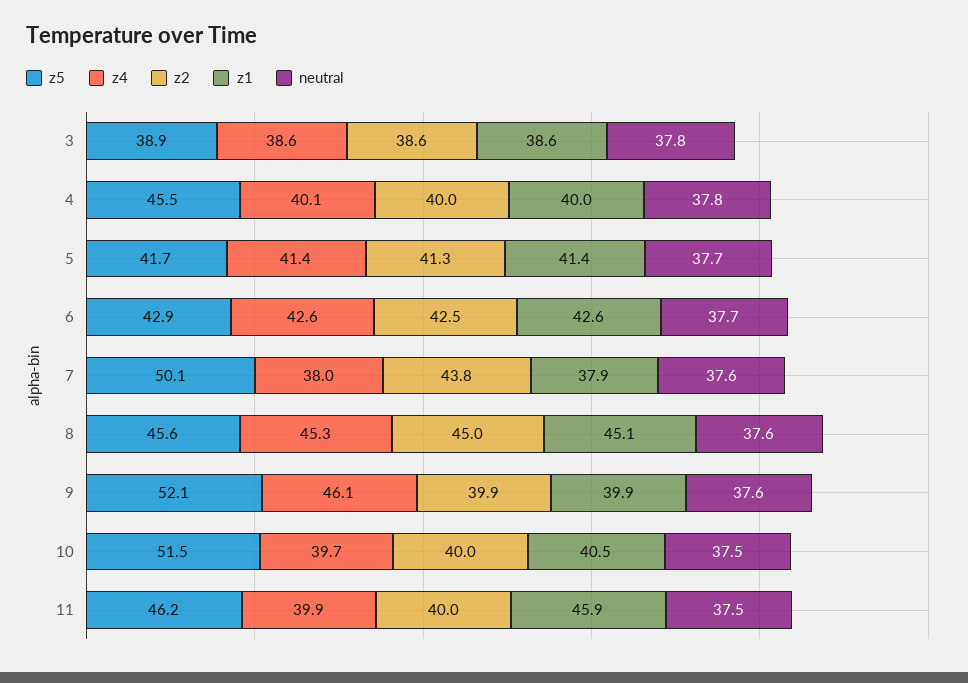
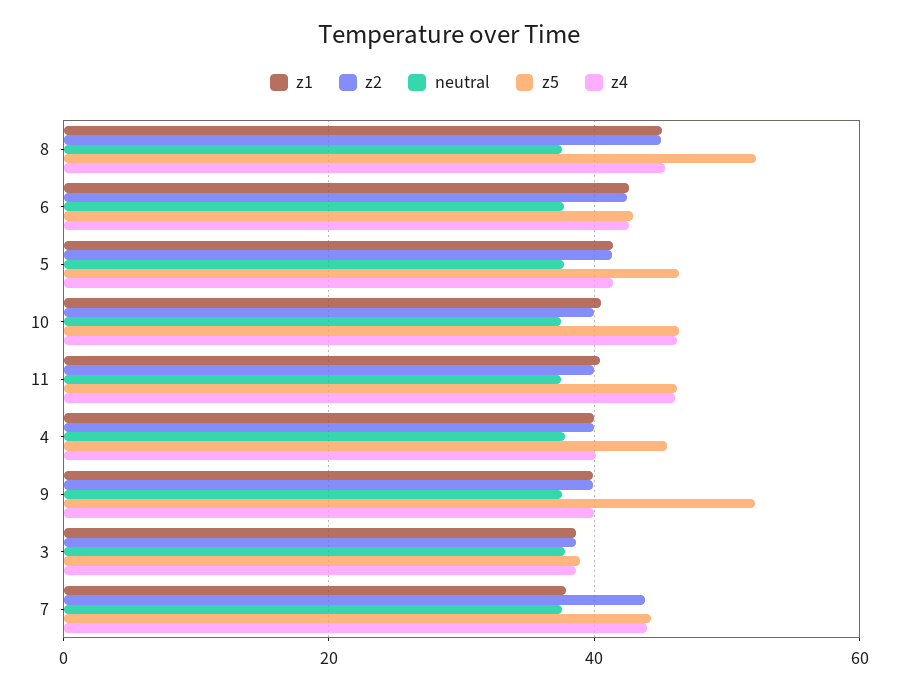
  {
    "z5": {
      "3": 38.9,
      "4": 45.5,
-     "5": 41.7,
+     "5": 46,
      "6": 42.9,
-     "7": 50.1,
+     "7": 44,
-     "8": 45.6,
+     "8": 52,
      "9": 52.1,
-     "10": 51.5,
+     "10": 46,
      "11": 46.2
    },
    "z4": {
      "3": 38.6,
      "4": 40.1,
      "5": 41.4,
      "6": 42.6,
-     "7": 38,
+     "7": 44,
      "8": 45.3,
-     "9": 46.1,
+     "9": 40,
-     "10": 39.7,
+     "10": 46,
-     "11": 39.9
+     "11": 46
    },
    "z2": {
      "3": 38.6,
      "4": 40,
      "5": 41.3,
      "6": 42.5,
      "7": 43.8,
      "8": 45,
      "9": 39.9,
      "10": 40,
      "11": 40
    },
    "z1": {
      "3": 38.6,
      "4": 40,
      "5": 41.4,
      "6": 42.6,
      "7": 37.9,
      "8": 45.1,
      "9": 39.9,
      "10": 40.5,
-     "11": 45.9
+     "11": 40
    },
    "neutral": {
      "3": 37.8,
      "4": 37.8,
      "5": 37.7,
      "6": 37.7,
      "7": 37.6,
      "8": 37.6,
      "9": 37.6,
      "10": 37.5,
      "11": 37.5
    }
  }

